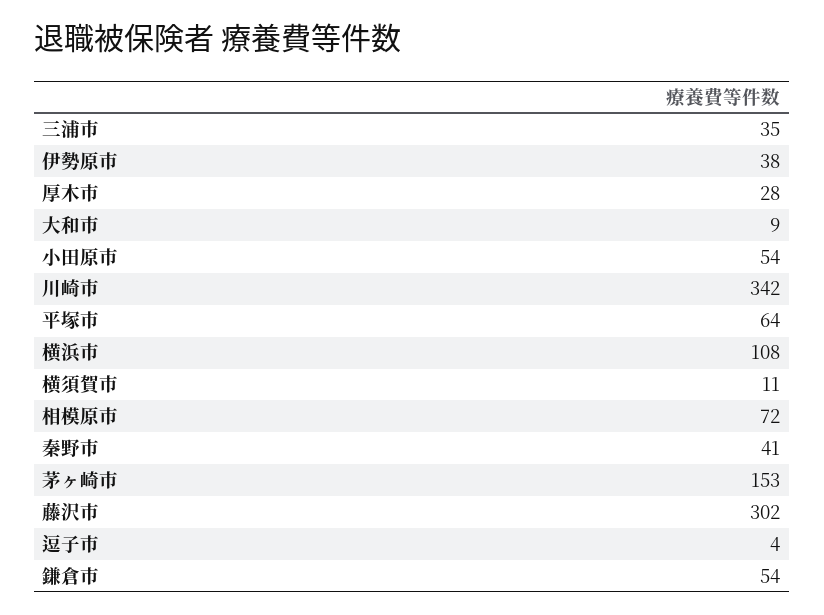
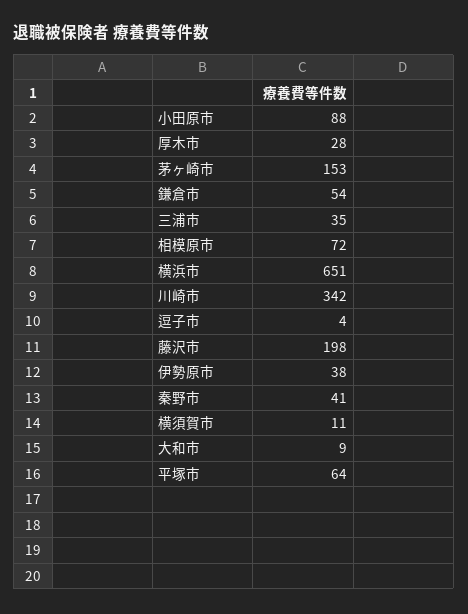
  {
    "三浦市": 35,
    "伊勢原市": 38,
    "厚木市": 28,
    "大和市": 9,
-   "小田原市": 54,
+   "小田原市": 88,
    "川崎市": 342,
    "平塚市": 64,
-   "横浜市": 108,
+   "横浜市": 651,
    "横須賀市": 11,
    "相模原市": 72,
    "秦野市": 41,
    "茅ヶ崎市": 153,
-   "藤沢市": 302,
+   "藤沢市": 198,
    "逗子市": 4,
    "鎌倉市": 54
  }

